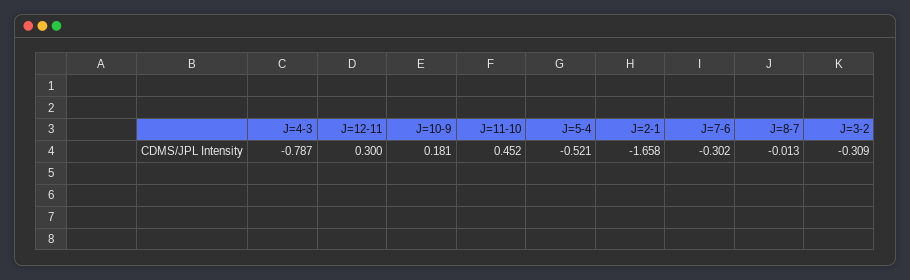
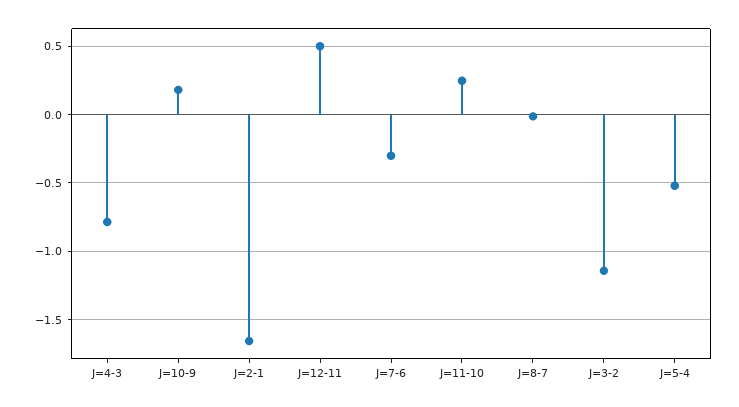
  {
    "J=4-3": -0.787,
-   "J=12-11": 0.3,
+   "J=12-11": 0.5,
    "J=10-9": 0.181,
-   "J=11-10": 0.452,
+   "J=11-10": 0.25,
    "J=5-4": -0.521,
    "J=2-1": -1.658,
    "J=7-6": -0.302,
    "J=8-7": -0.013,
-   "J=3-2": -0.309
+   "J=3-2": -1.15
  }

